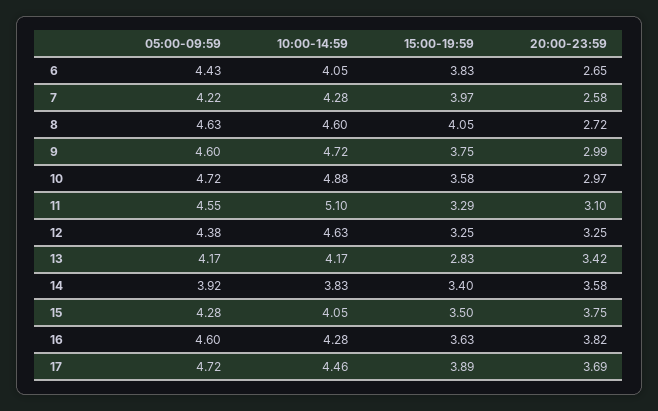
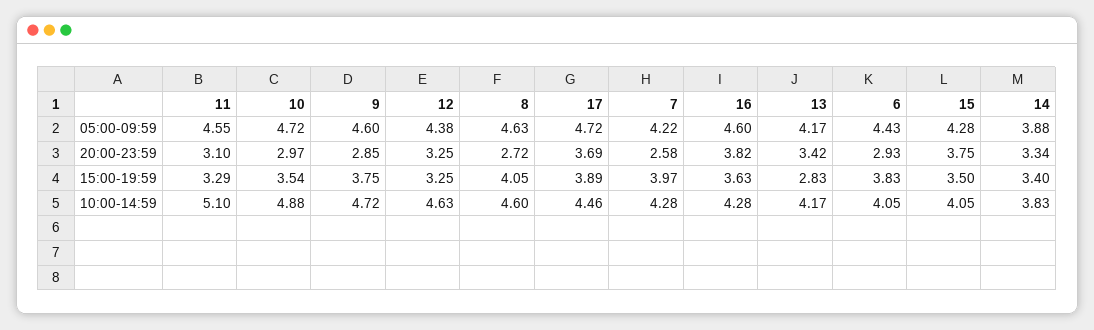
  {
    "05:00-09:59": {
      "6": 4.43,
      "7": 4.22,
      "8": 4.63,
      "9": 4.6,
      "10": 4.72,
      "11": 4.55,
      "12": 4.38,
      "13": 4.17,
-     "14": 3.92,
+     "14": 3.88,
      "15": 4.28,
      "16": 4.6,
      "17": 4.72
    },
    "10:00-14:59": {
      "6": 4.05,
      "7": 4.28,
      "8": 4.6,
      "9": 4.72,
      "10": 4.88,
      "11": 5.1,
      "12": 4.63,
      "13": 4.17,
      "14": 3.83,
      "15": 4.05,
      "16": 4.28,
      "17": 4.46
    },
    "15:00-19:59": {
      "6": 3.83,
      "7": 3.97,
      "8": 4.05,
      "9": 3.75,
-     "10": 3.58,
+     "10": 3.54,
      "11": 3.29,
      "12": 3.25,
      "13": 2.83,
      "14": 3.4,
      "15": 3.5,
      "16": 3.63,
      "17": 3.89
    },
    "20:00-23:59": {
-     "6": 2.65,
+     "6": 2.93,
      "7": 2.58,
      "8": 2.72,
-     "9": 2.99,
+     "9": 2.85,
      "10": 2.97,
      "11": 3.1,
      "12": 3.25,
      "13": 3.42,
-     "14": 3.58,
+     "14": 3.34,
      "15": 3.75,
      "16": 3.82,
      "17": 3.69
    }
  }

